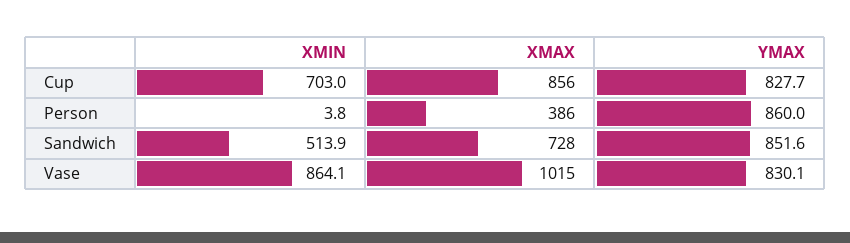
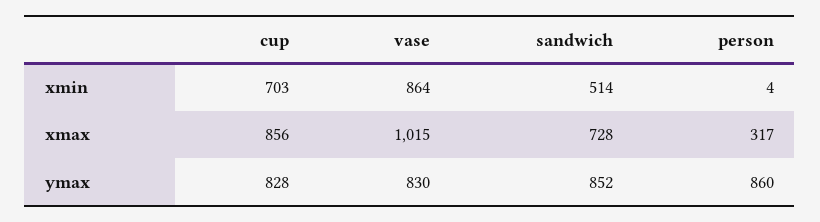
  {
    "XMIN": {
      "Cup": 703,
      "Person": 3.8,
      "Sandwich": 513.9,
      "Vase": 864.1
    },
    "XMAX": {
      "Cup": 856,
-     "Person": 386,
+     "Person": 317,
      "Sandwich": 728,
      "Vase": 1015
    },
    "YMAX": {
      "Cup": 827.7,
      "Person": 860,
      "Sandwich": 851.6,
      "Vase": 830.1
    }
  }

